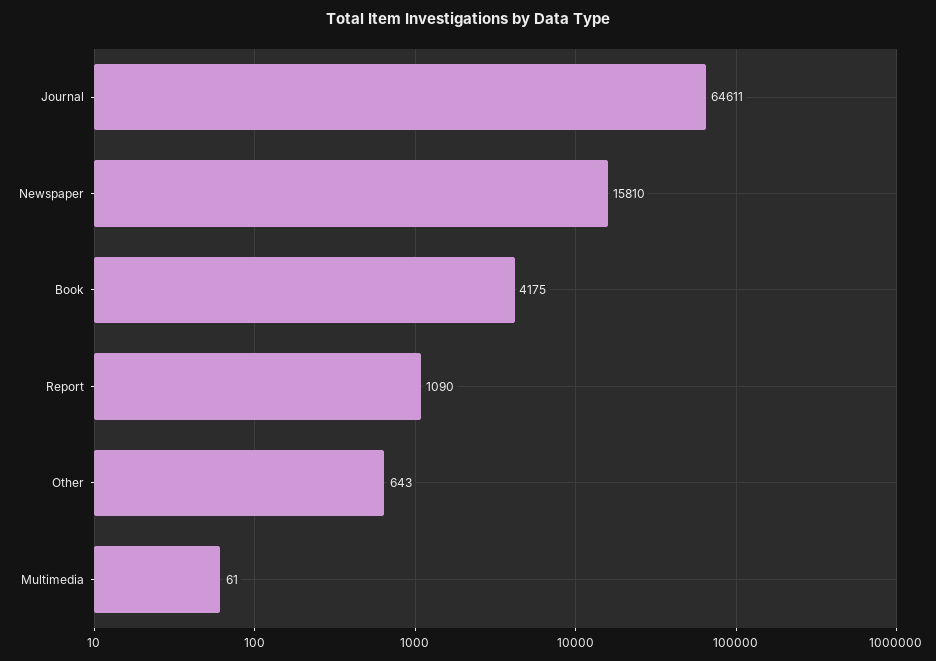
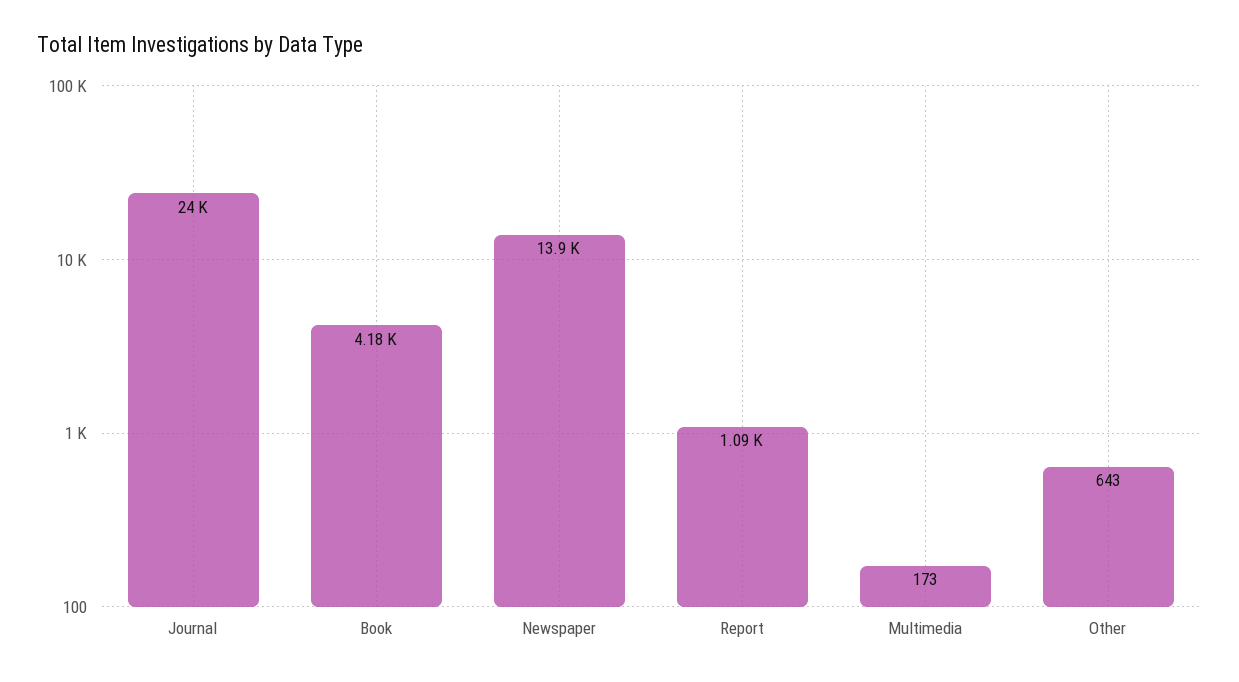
  {
-   "Journal": 64611,
+   "Journal": 24000,
-   "Newspaper": 15810,
+   "Newspaper": 13900,
    "Book": 4175,
    "Report": 1090,
    "Other": 643,
-   "Multimedia": 61
+   "Multimedia": 173
  }

